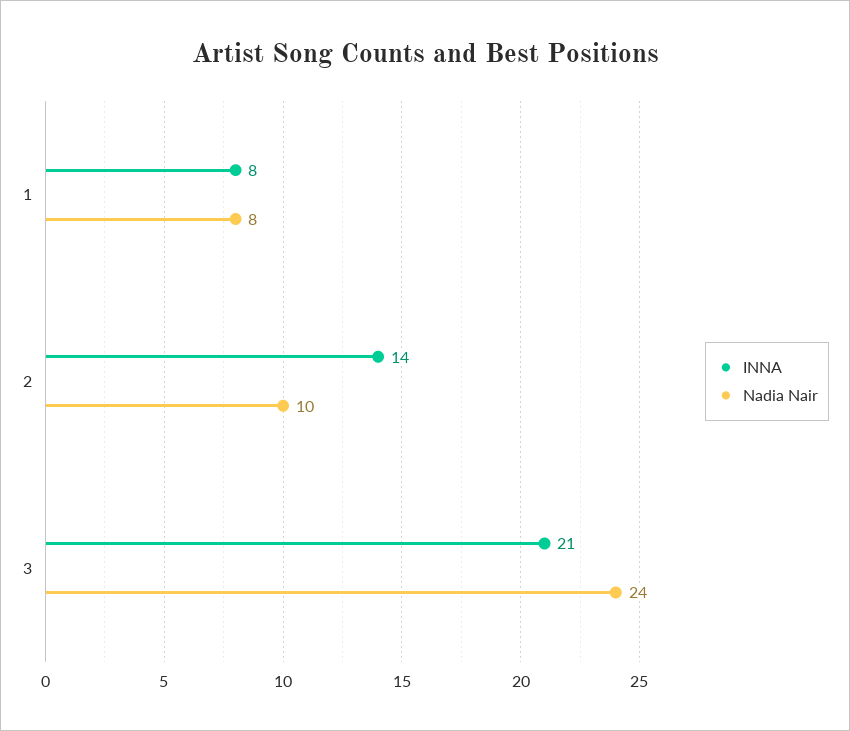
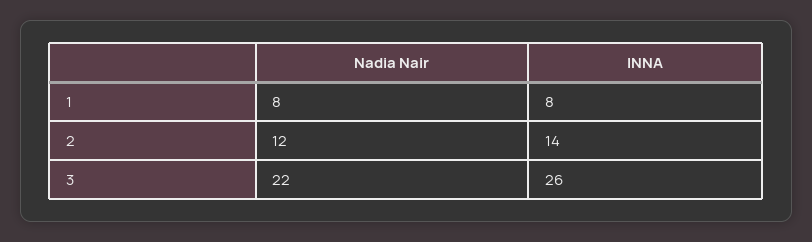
  {
    "INNA": {
      "1": 8,
      "2": 14,
-     "3": 21
+     "3": 26
    },
    "Nadia Nair": {
      "1": 8,
-     "2": 10,
+     "2": 12,
-     "3": 24
+     "3": 22
    }
  }

